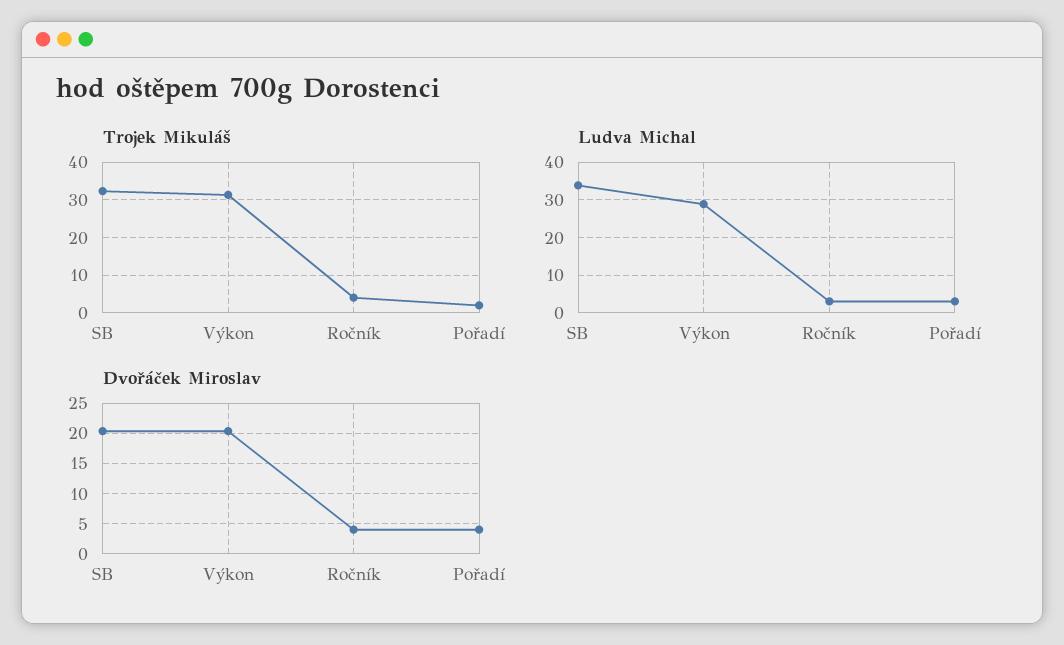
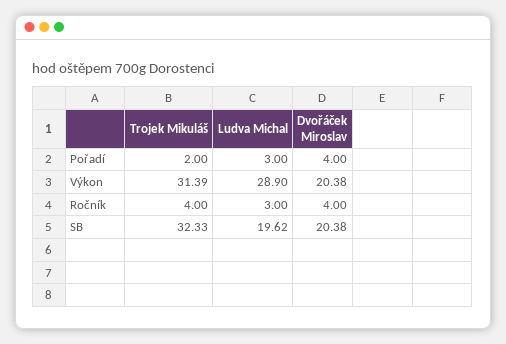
  {
    "Trojek Mikuláš": {
      "SB": 32.33,
      "Výkon": 31.39,
      "Ročník": 4,
      "Pořadí": 2
    },
    "Ludva Michal": {
-     "SB": 34,
+     "SB": 19.62,
      "Výkon": 28.9,
      "Ročník": 3,
      "Pořadí": 3
    },
    "Dvořáček Miroslav": {
      "SB": 20.38,
      "Výkon": 20.38,
      "Ročník": 4,
      "Pořadí": 4
    }
  }

